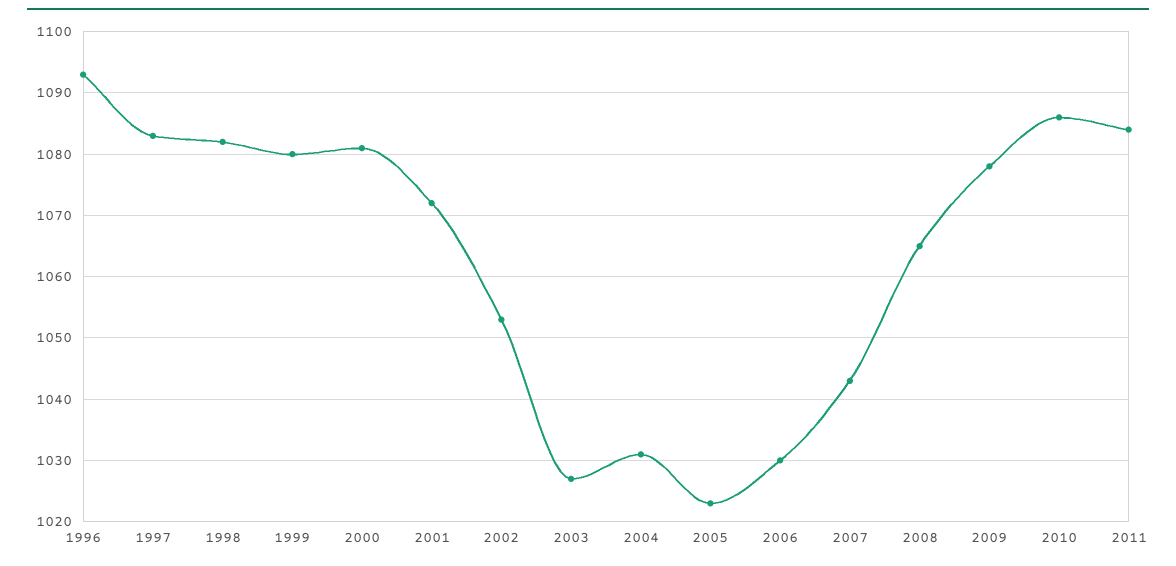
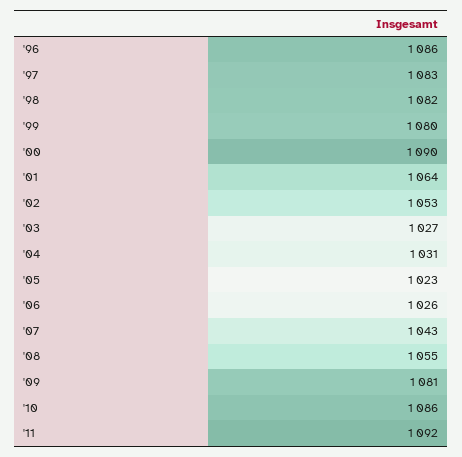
  {
-   "1996": 1093,
+   "1996": 1086,
    "1997": 1083,
    "1998": 1082,
    "1999": 1080,
-   "2000": 1081,
+   "2000": 1090,
-   "2001": 1072,
+   "2001": 1064,
    "2002": 1053,
    "2003": 1027,
    "2004": 1031,
    "2005": 1023,
-   "2006": 1030,
+   "2006": 1026,
    "2007": 1043,
-   "2008": 1065,
+   "2008": 1055,
-   "2009": 1078,
+   "2009": 1081,
    "2010": 1086,
-   "2011": 1084
+   "2011": 1092
  }

